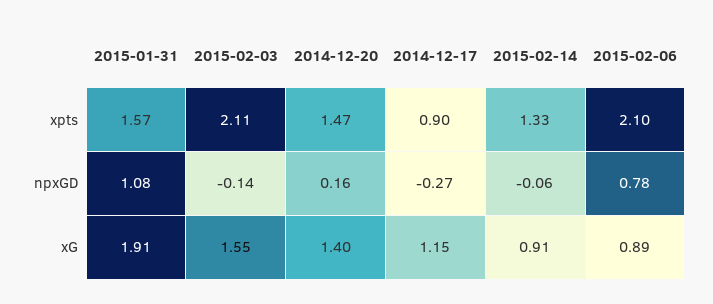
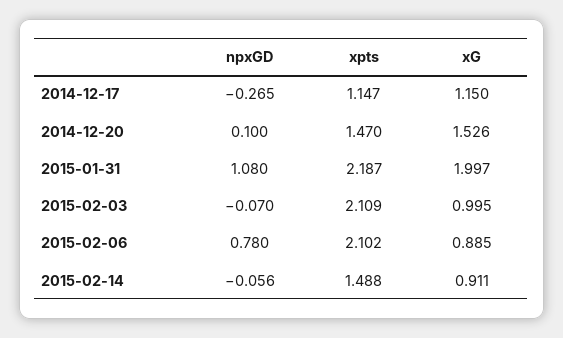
  {
    "2015-01-31": {
-     "xpts": 1.57,
+     "xpts": 2.187,
      "npxGD": 1.08,
-     "xG": 1.91
+     "xG": 1.997
    },
    "2015-02-03": {
      "xpts": 2.109,
-     "npxGD": -0.14,
+     "npxGD": -0.07,
-     "xG": 1.55
+     "xG": 0.995
    },
    "2014-12-20": {
      "xpts": 1.47,
-     "npxGD": 0.16,
+     "npxGD": 0.1,
-     "xG": 1.4
+     "xG": 1.526
    },
    "2014-12-17": {
-     "xpts": 0.9,
+     "xpts": 1.147,
      "npxGD": -0.265,
      "xG": 1.15
    },
    "2015-02-14": {
-     "xpts": 1.33,
+     "xpts": 1.488,
      "npxGD": -0.056,
      "xG": 0.911
    },
    "2015-02-06": {
      "xpts": 2.102,
      "npxGD": 0.78,
      "xG": 0.885
    }
  }

